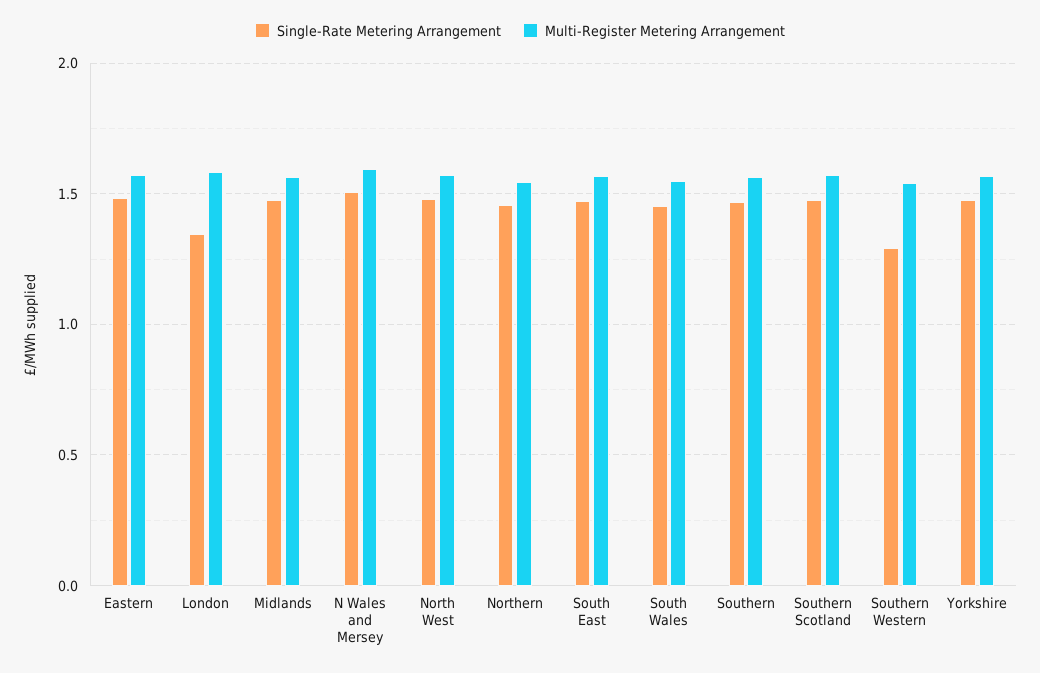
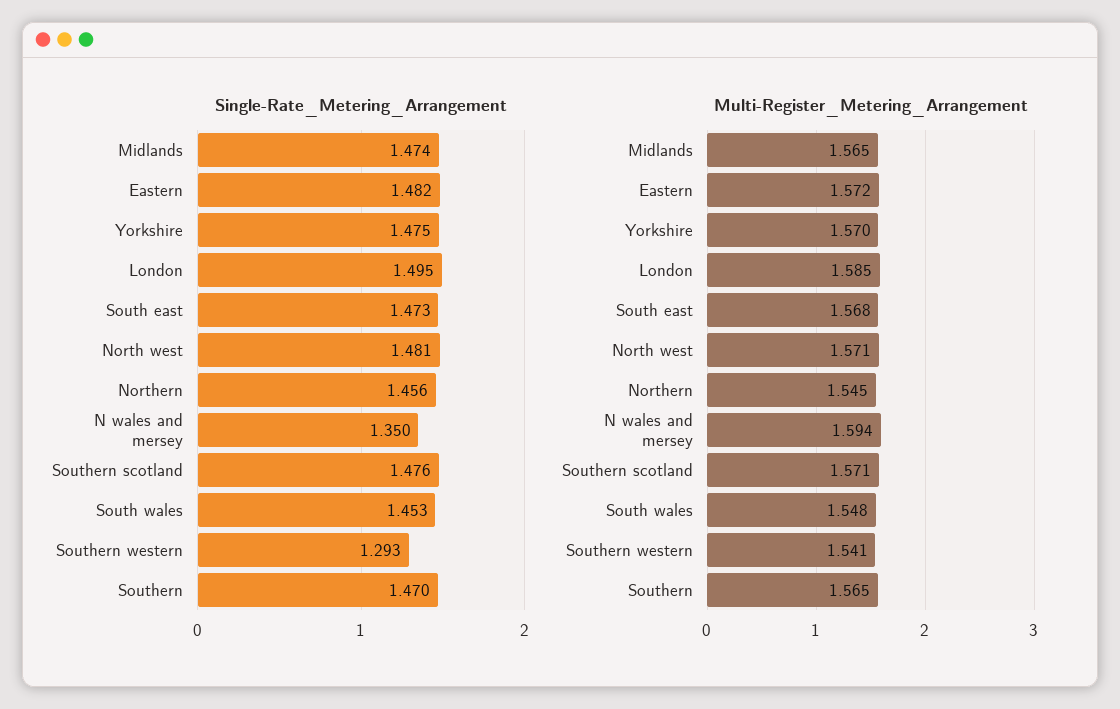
  {
    "Single-Rate Metering Arrangement": {
      "Eastern": 1.482,
-     "London": 1.35,
+     "London": 1.495,
      "Midlands": 1.474,
-     "N Wales and Mersey": 1.5,
+     "N Wales and Mersey": 1.35,
      "North West": 1.481,
      "Northern": 1.456,
      "South East": 1.473,
      "South Wales": 1.453,
      "Southern": 1.47,
      "Southern Scotland": 1.476,
      "Southern Western": 1.293,
      "Yorkshire": 1.475
    },
    "Multi-Register Metering Arrangement": {
      "Eastern": 1.572,
      "London": 1.585,
      "Midlands": 1.565,
      "N Wales and Mersey": 1.594,
      "North West": 1.571,
      "Northern": 1.545,
      "South East": 1.568,
      "South Wales": 1.548,
      "Southern": 1.565,
      "Southern Scotland": 1.571,
      "Southern Western": 1.541,
      "Yorkshire": 1.57
    }
  }

